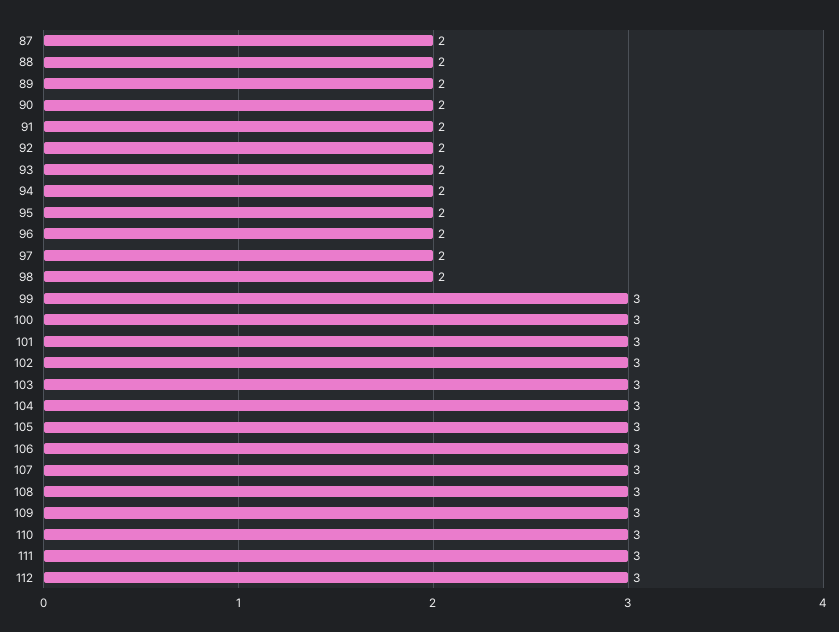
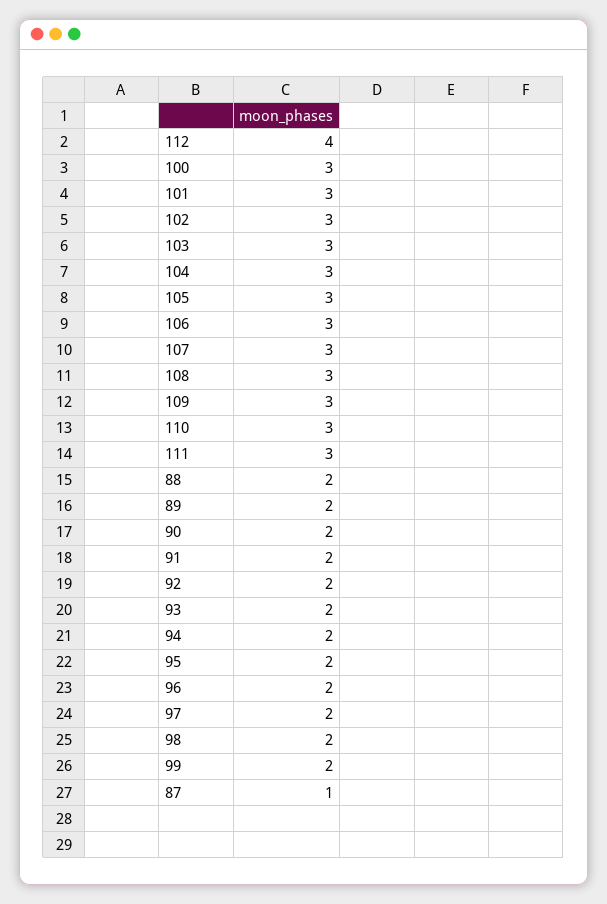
  {
-   "87": 2,
+   "87": 1,
    "88": 2,
    "89": 2,
    "90": 2,
    "91": 2,
    "92": 2,
    "93": 2,
    "94": 2,
    "95": 2,
    "96": 2,
    "97": 2,
    "98": 2,
-   "99": 3,
+   "99": 2,
    "100": 3,
    "101": 3,
    "102": 3,
    "103": 3,
    "104": 3,
    "105": 3,
    "106": 3,
    "107": 3,
    "108": 3,
    "109": 3,
    "110": 3,
    "111": 3,
-   "112": 3
+   "112": 4
  }

